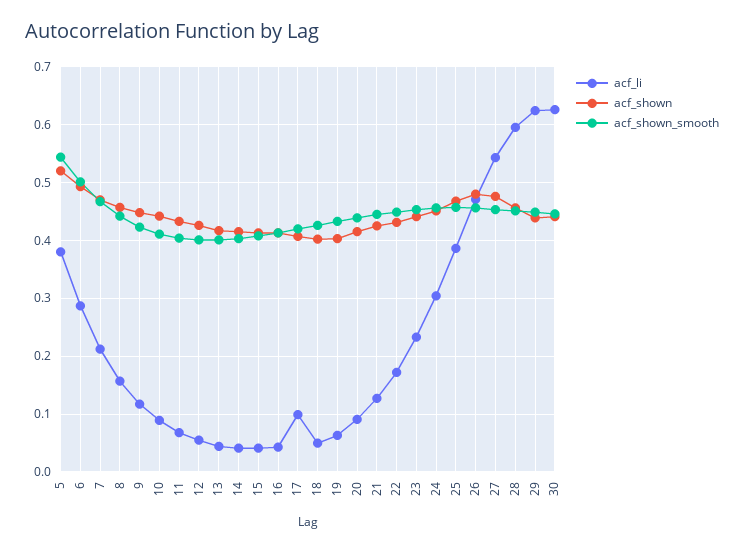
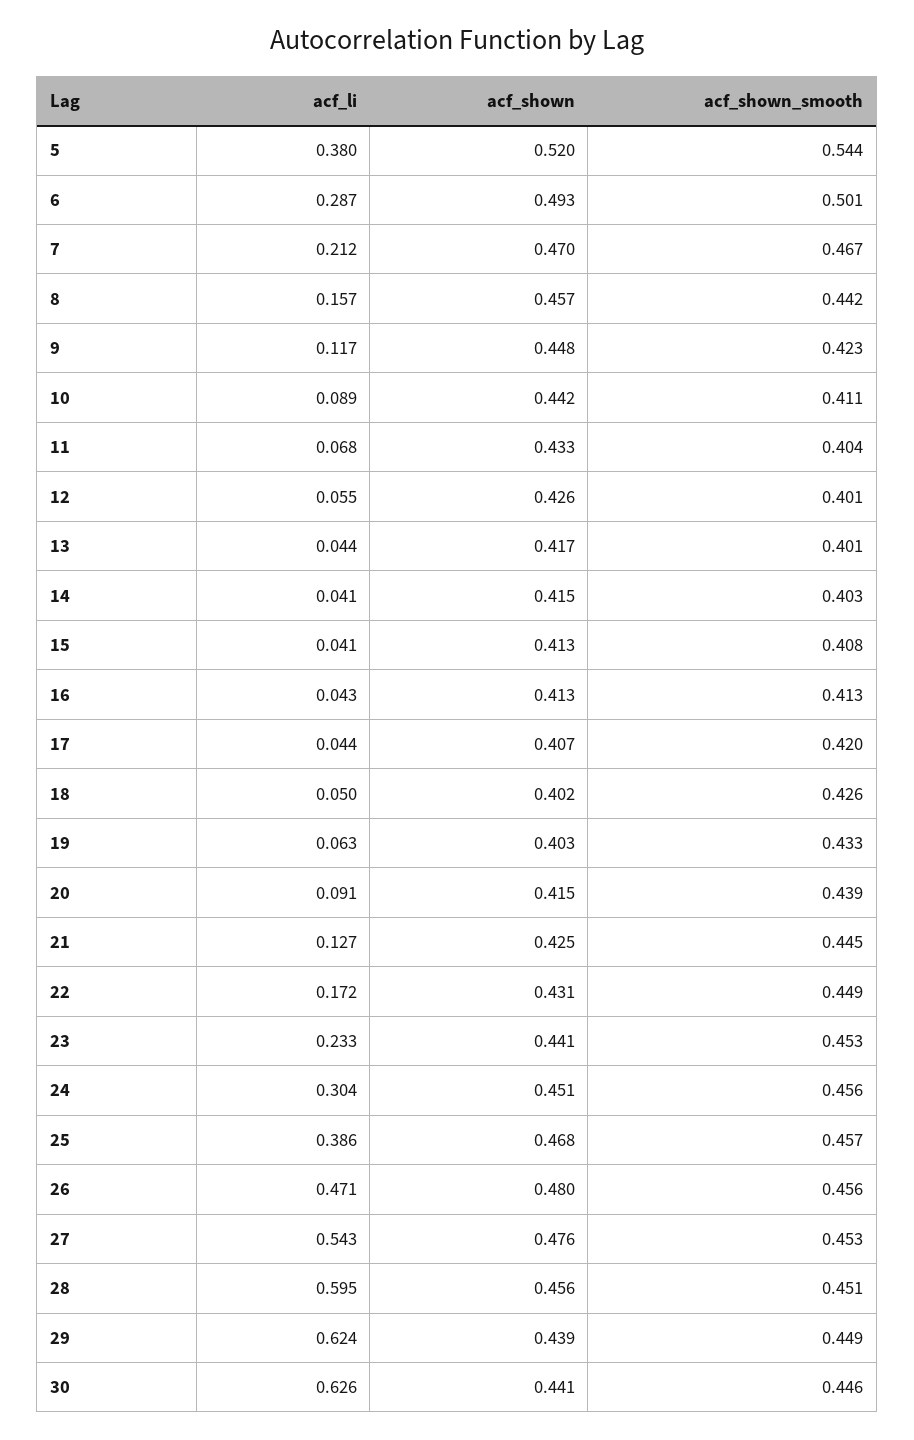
  {
    "acf_li": {
      "5": 0.38,
      "6": 0.287,
      "7": 0.212,
      "8": 0.157,
      "9": 0.117,
      "10": 0.089,
      "11": 0.068,
      "12": 0.055,
      "13": 0.044,
      "14": 0.041,
      "15": 0.041,
      "16": 0.043,
-     "17": 0.1,
+     "17": 0.044,
      "18": 0.05,
      "19": 0.063,
      "20": 0.091,
      "21": 0.127,
      "22": 0.172,
      "23": 0.233,
      "24": 0.304,
      "25": 0.386,
      "26": 0.471,
      "27": 0.543,
      "28": 0.595,
      "29": 0.624,
      "30": 0.626
    },
    "acf_shown": {
      "5": 0.52,
      "6": 0.493,
      "7": 0.47,
      "8": 0.457,
      "9": 0.448,
      "10": 0.442,
      "11": 0.433,
      "12": 0.426,
      "13": 0.417,
      "14": 0.415,
      "15": 0.413,
      "16": 0.413,
      "17": 0.407,
      "18": 0.402,
      "19": 0.403,
      "20": 0.415,
      "21": 0.425,
      "22": 0.431,
      "23": 0.441,
      "24": 0.451,
      "25": 0.468,
      "26": 0.48,
      "27": 0.476,
      "28": 0.456,
      "29": 0.439,
      "30": 0.441
    },
    "acf_shown_smooth": {
      "5": 0.544,
      "6": 0.501,
      "7": 0.467,
      "8": 0.442,
      "9": 0.423,
      "10": 0.411,
      "11": 0.404,
      "12": 0.401,
      "13": 0.401,
      "14": 0.403,
      "15": 0.408,
      "16": 0.413,
      "17": 0.42,
      "18": 0.426,
      "19": 0.433,
      "20": 0.439,
      "21": 0.445,
      "22": 0.449,
      "23": 0.453,
      "24": 0.456,
      "25": 0.457,
      "26": 0.456,
      "27": 0.453,
      "28": 0.451,
      "29": 0.449,
      "30": 0.446
    }
  }

